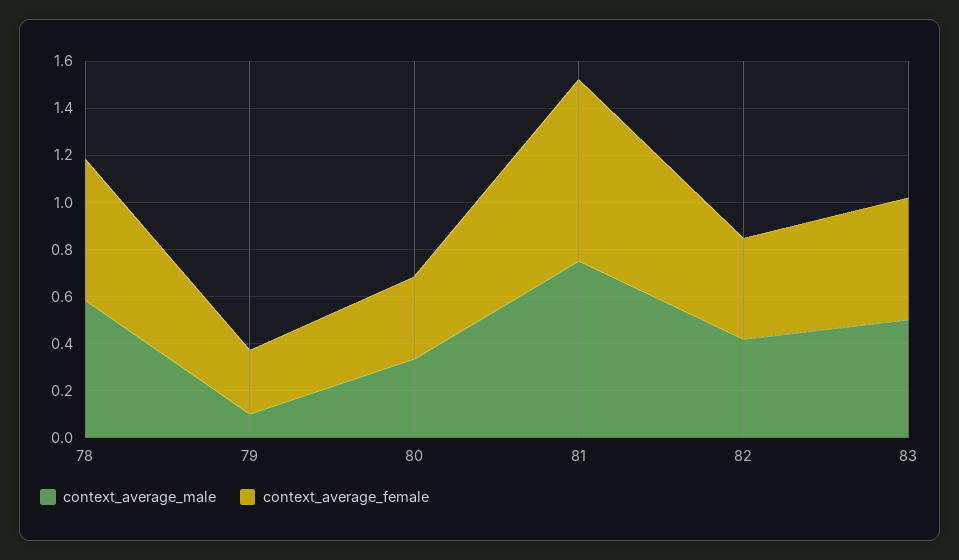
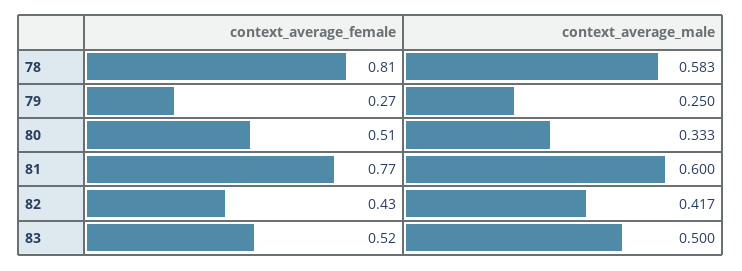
  {
    "context_average_male": {
      "78": 0.583,
-     "79": 0.1,
+     "79": 0.25,
      "80": 0.333,
-     "81": 0.75,
+     "81": 0.6,
      "82": 0.417,
      "83": 0.5
    },
    "context_average_female": {
-     "78": 0.6,
+     "78": 0.81,
      "79": 0.27,
-     "80": 0.35,
+     "80": 0.51,
      "81": 0.77,
      "82": 0.43,
      "83": 0.52
    }
  }

